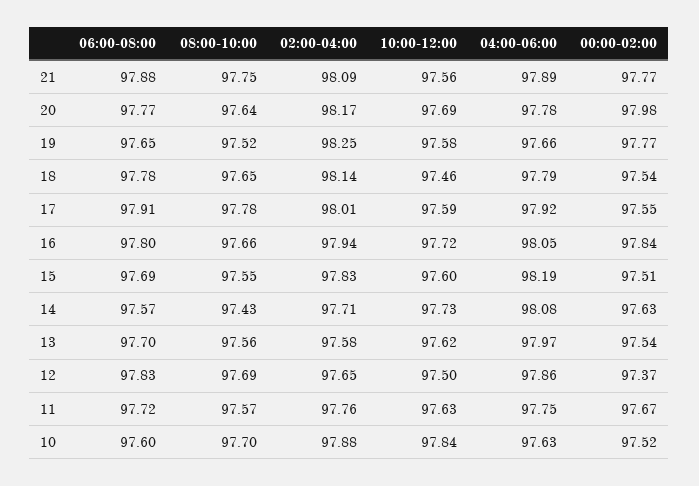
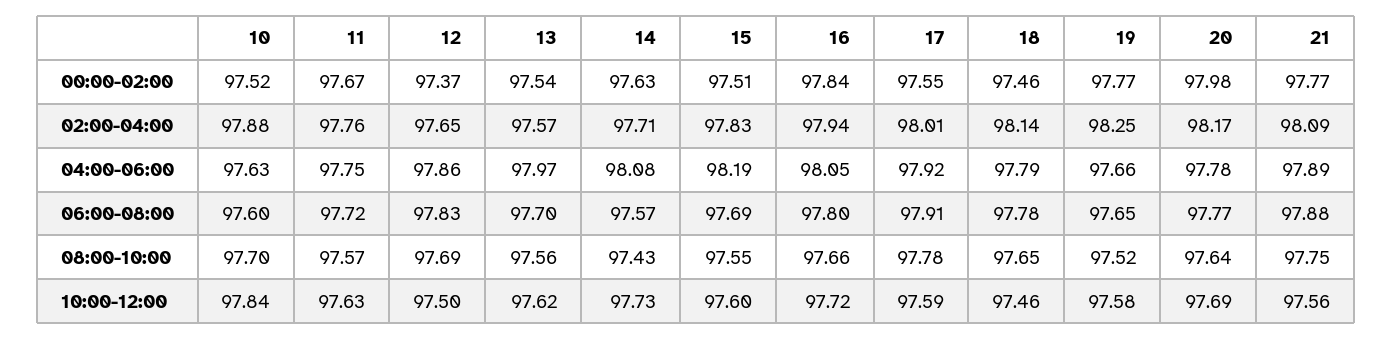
  {
    "06:00-08:00": {
      "21": 97.88,
      "20": 97.77,
      "19": 97.65,
      "18": 97.78,
      "17": 97.91,
      "16": 97.8,
      "15": 97.69,
      "14": 97.57,
      "13": 97.7,
      "12": 97.83,
      "11": 97.72,
      "10": 97.6
    },
    "08:00-10:00": {
      "21": 97.75,
      "20": 97.64,
      "19": 97.52,
      "18": 97.65,
      "17": 97.78,
      "16": 97.66,
      "15": 97.55,
      "14": 97.43,
      "13": 97.56,
      "12": 97.69,
      "11": 97.57,
      "10": 97.7
    },
    "02:00-04:00": {
      "21": 98.09,
      "20": 98.17,
      "19": 98.25,
      "18": 98.14,
      "17": 98.01,
      "16": 97.94,
      "15": 97.83,
      "14": 97.71,
-     "13": 97.58,
+     "13": 97.57,
      "12": 97.65,
      "11": 97.76,
      "10": 97.88
    },
    "10:00-12:00": {
      "21": 97.56,
      "20": 97.69,
      "19": 97.58,
      "18": 97.46,
      "17": 97.59,
      "16": 97.72,
      "15": 97.6,
      "14": 97.73,
      "13": 97.62,
      "12": 97.5,
      "11": 97.63,
      "10": 97.84
    },
    "04:00-06:00": {
      "21": 97.89,
      "20": 97.78,
      "19": 97.66,
      "18": 97.79,
      "17": 97.92,
      "16": 98.05,
      "15": 98.19,
      "14": 98.08,
      "13": 97.97,
      "12": 97.86,
      "11": 97.75,
      "10": 97.63
    },
    "00:00-02:00": {
      "21": 97.77,
      "20": 97.98,
      "19": 97.77,
-     "18": 97.54,
+     "18": 97.46,
      "17": 97.55,
      "16": 97.84,
      "15": 97.51,
      "14": 97.63,
      "13": 97.54,
      "12": 97.37,
      "11": 97.67,
      "10": 97.52
    }
  }

